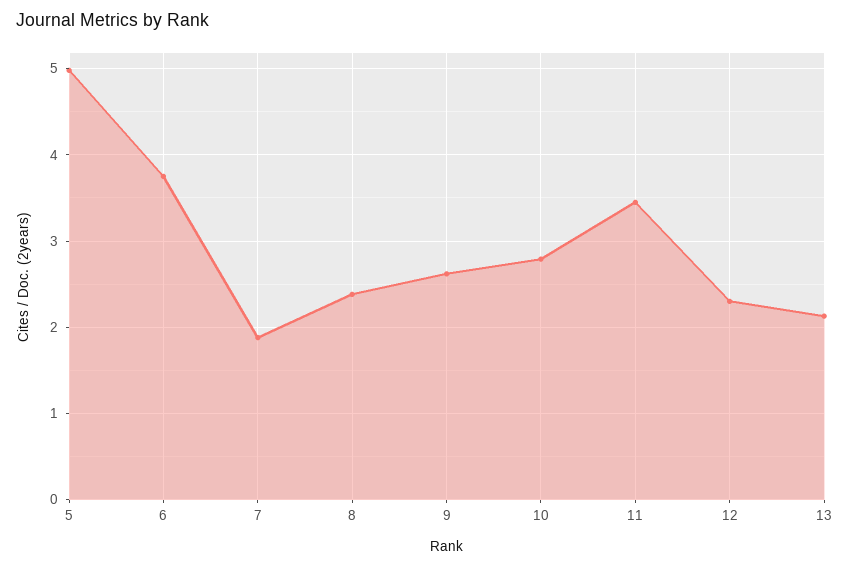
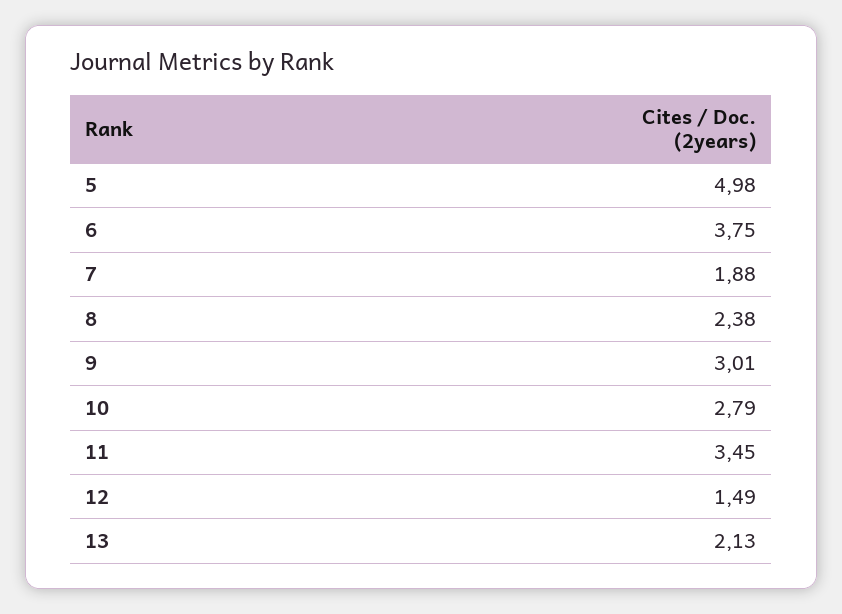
  {
    "5": 4.98,
    "6": 3.75,
    "7": 1.88,
    "8": 2.38,
-   "9": 2.6,
+   "9": 3.01,
    "10": 2.79,
    "11": 3.45,
-   "12": 2.3,
+   "12": 1.49,
    "13": 2.13
  }

